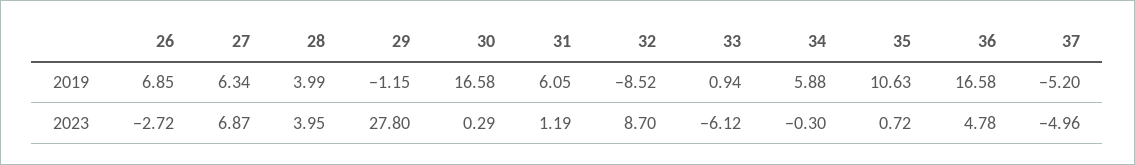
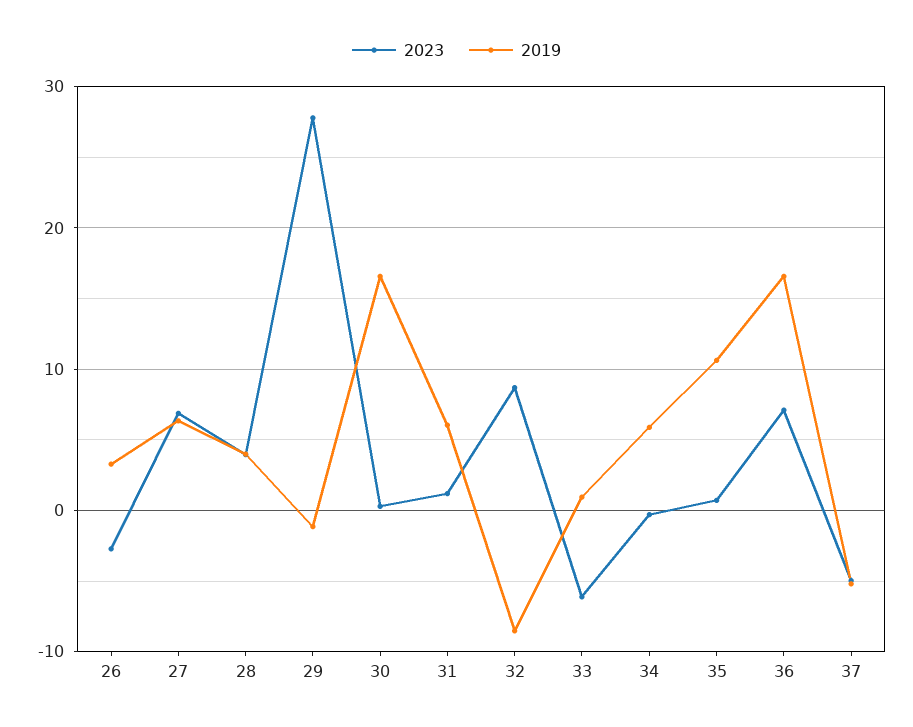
  {
    "2019": {
-     "26": 6.85,
+     "26": 3,
      "27": 6.34,
      "28": 3.99,
      "29": -1.15,
      "30": 16.58,
      "31": 6.05,
      "32": -8.52,
      "33": 0.94,
      "34": 5.88,
      "35": 10.63,
      "36": 16.58,
      "37": -5.2
    },
    "2023": {
      "26": -2.72,
      "27": 6.87,
      "28": 3.95,
      "29": 27.8,
      "30": 0.29,
      "31": 1.19,
      "32": 8.7,
      "33": -6.12,
      "34": -0.3,
      "35": 0.72,
-     "36": 4.78,
+     "36": 7,
      "37": -4.96
    }
  }

